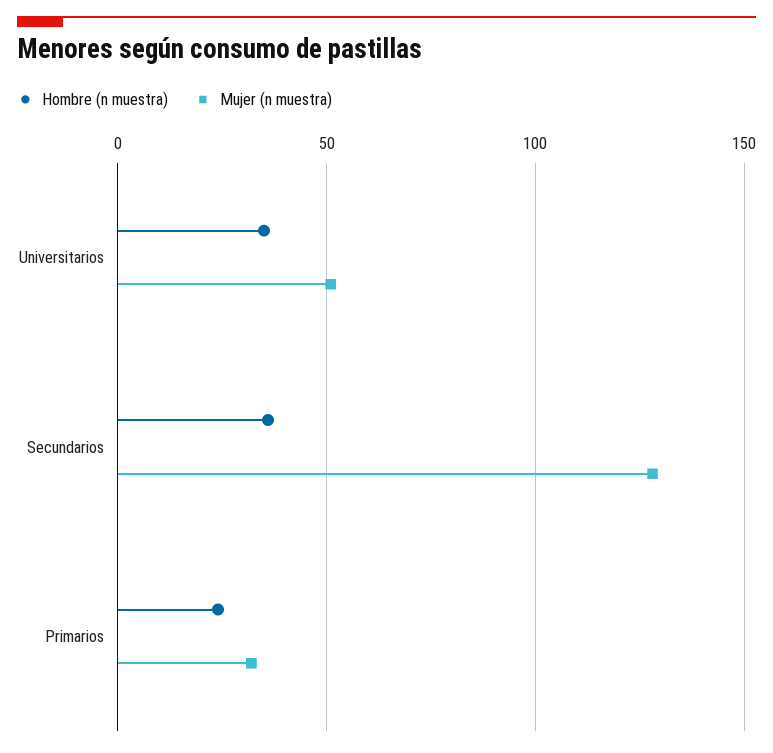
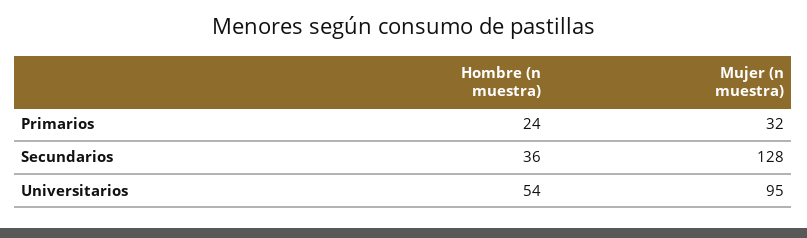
  {
    "Hombre (n muestra)": {
-     "Universitarios": 35,
+     "Universitarios": 54,
      "Secundarios": 36,
      "Primarios": 24
    },
    "Mujer (n muestra)": {
-     "Universitarios": 50,
+     "Universitarios": 95,
      "Secundarios": 128,
      "Primarios": 32
    }
  }

